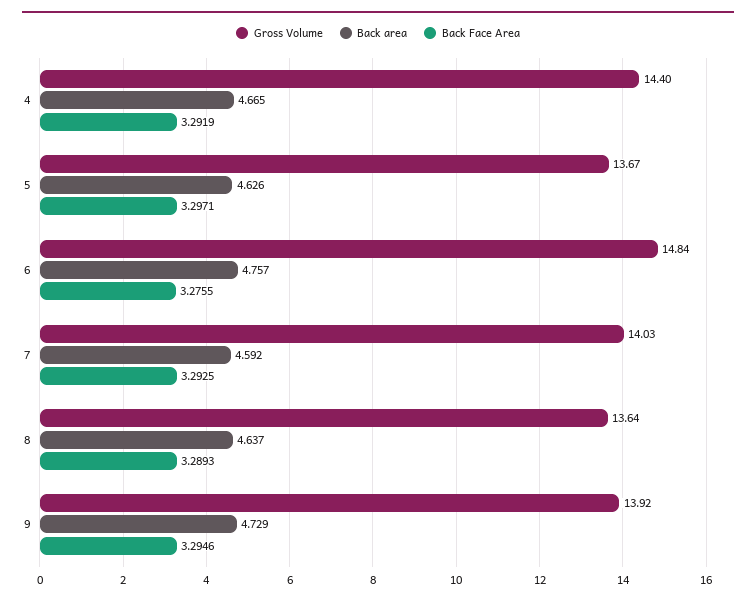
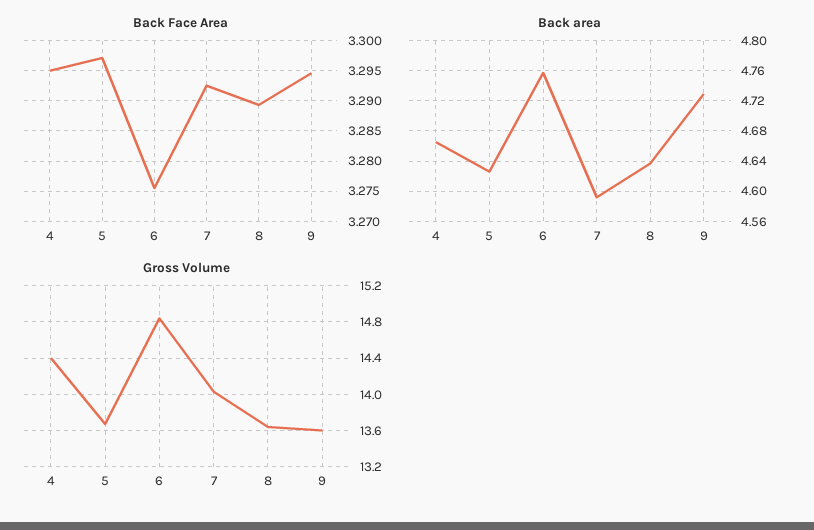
  {
    "Gross Volume": {
      "4": 14.4,
      "5": 13.67,
      "6": 14.84,
      "7": 14.03,
      "8": 13.64,
-     "9": 13.92
+     "9": 13.6
    },
    "Back area": {
      "4": 4.665,
      "5": 4.626,
      "6": 4.757,
      "7": 4.592,
      "8": 4.637,
      "9": 4.729
    },
    "Back Face Area": {
-     "4": 3.2919,
+     "4": 3.295,
      "5": 3.2971,
      "6": 3.2755,
      "7": 3.2925,
      "8": 3.2893,
      "9": 3.2946
    }
  }

